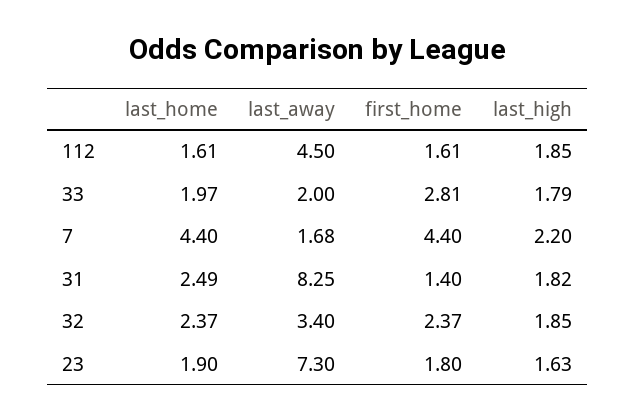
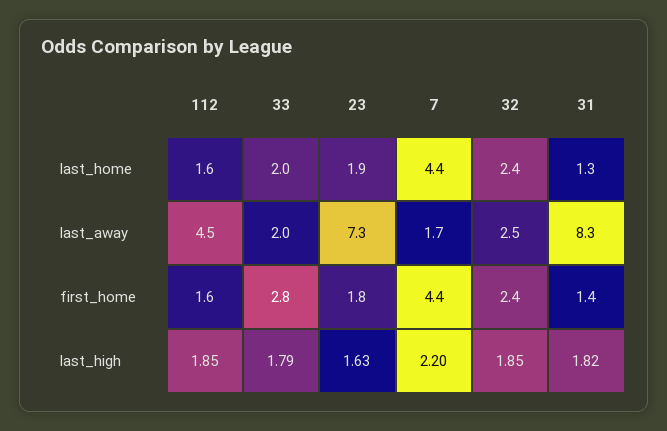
  {
    "last_home": {
      "112": 1.61,
      "33": 1.97,
      "7": 4.4,
-     "31": 2.49,
+     "31": 1.3,
      "32": 2.37,
      "23": 1.9
    },
    "last_away": {
      "112": 4.5,
      "33": 2,
      "7": 1.68,
      "31": 8.25,
-     "32": 3.4,
+     "32": 2.5,
      "23": 7.3
    },
    "first_home": {
      "112": 1.61,
      "33": 2.81,
      "7": 4.4,
      "31": 1.4,
      "32": 2.37,
      "23": 1.8
    },
    "last_high": {
      "112": 1.85,
      "33": 1.79,
      "7": 2.2,
      "31": 1.82,
      "32": 1.85,
      "23": 1.63
    }
  }

